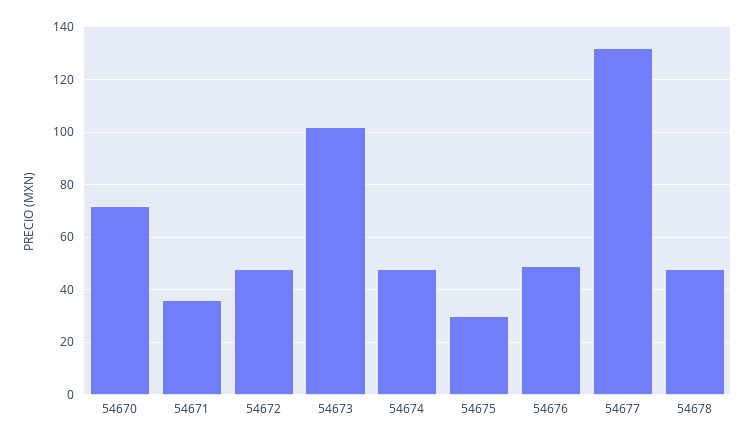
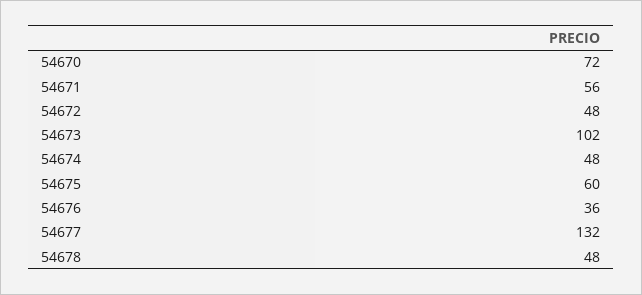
  {
    "54670": 72,
-   "54671": 35,
+   "54671": 56,
    "54672": 48,
    "54673": 102,
    "54674": 48,
-   "54675": 30,
+   "54675": 60,
-   "54676": 50,
+   "54676": 36,
    "54677": 132,
    "54678": 48
  }

